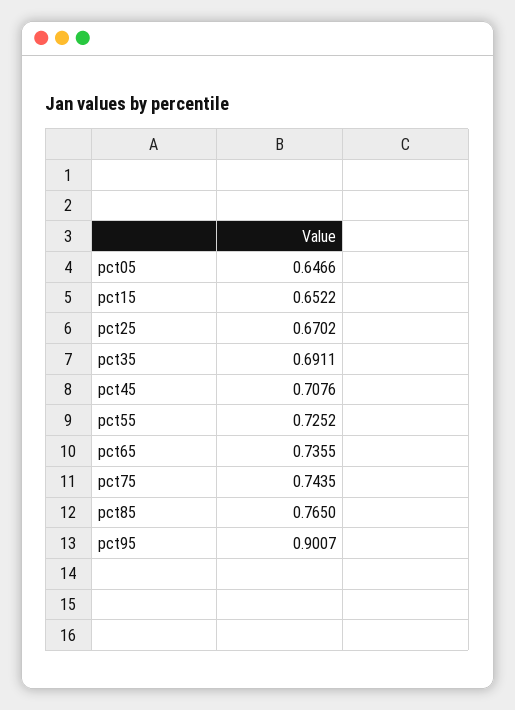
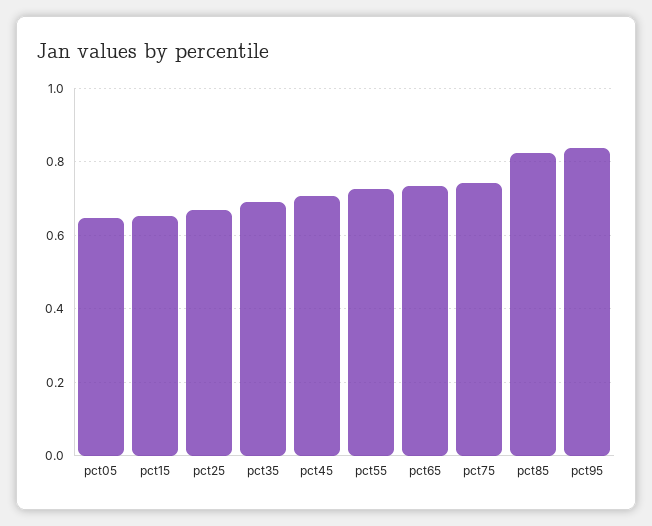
  {
    "pct05": 0.6466,
    "pct15": 0.6522,
    "pct25": 0.6702,
    "pct35": 0.6911,
    "pct45": 0.7076,
    "pct55": 0.7252,
    "pct65": 0.7355,
    "pct75": 0.7435,
-   "pct85": 0.765,
+   "pct85": 0.82,
-   "pct95": 0.9007
+   "pct95": 0.84
  }

